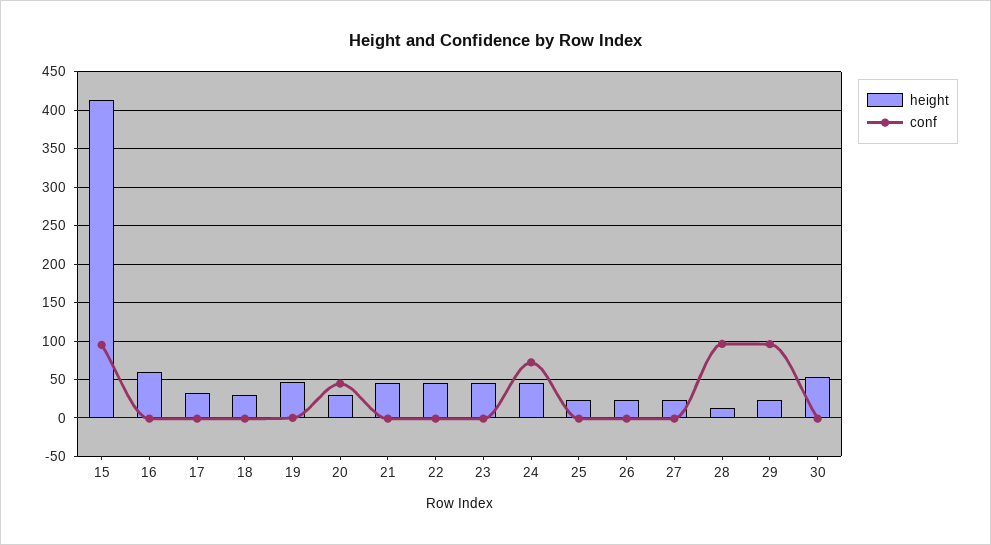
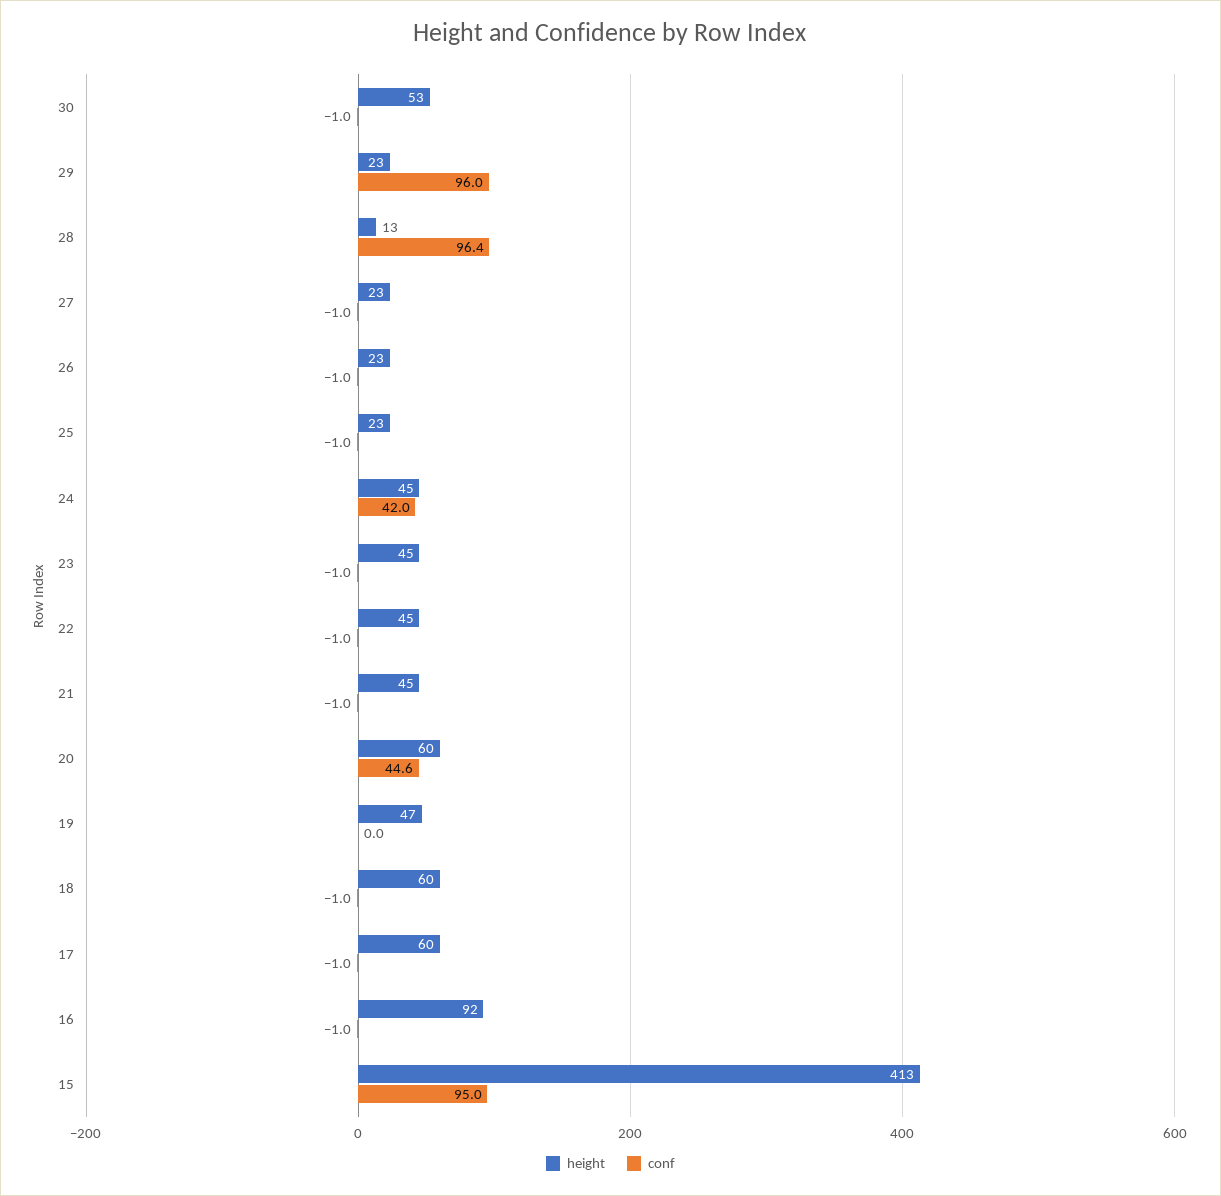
  {
    "height": {
      "15": 413,
-     "16": 60,
+     "16": 92,
-     "17": 30,
+     "17": 60,
-     "18": 30,
+     "18": 60,
      "19": 47,
-     "20": 30,
+     "20": 60,
      "21": 45,
      "22": 45,
      "23": 45,
      "24": 45,
      "25": 23,
      "26": 23,
      "27": 23,
      "28": 13,
      "29": 23,
      "30": 53
    },
    "conf": {
      "15": 95,
      "16": -1,
      "17": -1,
      "18": -1,
      "19": 0,
      "20": 44.6,
      "21": -1,
      "22": -1,
      "23": -1,
-     "24": 70,
+     "24": 42,
      "25": -1,
      "26": -1,
      "27": -1,
      "28": 96.4,
      "29": 96,
      "30": -1
    }
  }

